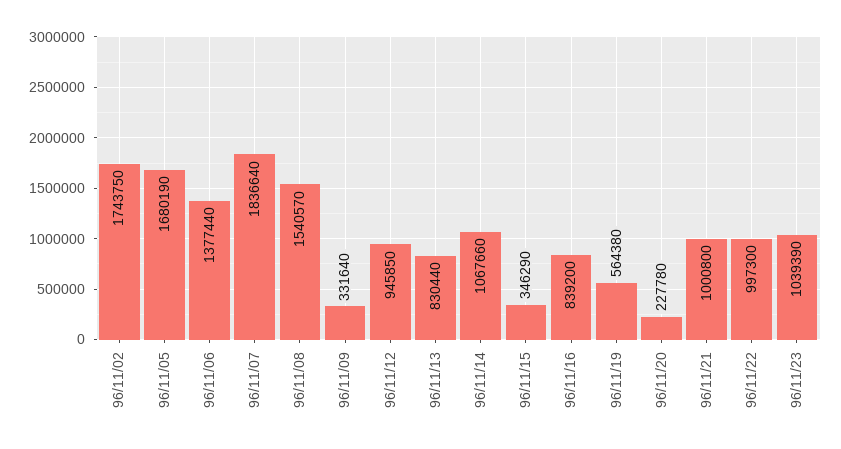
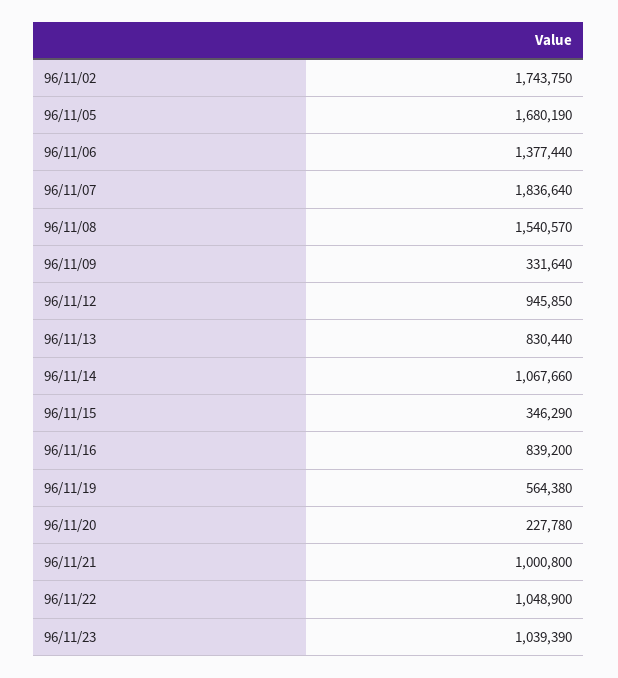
  {
    "96/11/02": 1743750,
    "96/11/05": 1680190,
    "96/11/06": 1377440,
    "96/11/07": 1836640,
    "96/11/08": 1540570,
    "96/11/09": 331640,
    "96/11/12": 945850,
    "96/11/13": 830440,
    "96/11/14": 1067660,
    "96/11/15": 346290,
    "96/11/16": 839200,
    "96/11/19": 564380,
    "96/11/20": 227780,
    "96/11/21": 1000800,
-   "96/11/22": 997300,
+   "96/11/22": 1048900,
    "96/11/23": 1039390
  }

